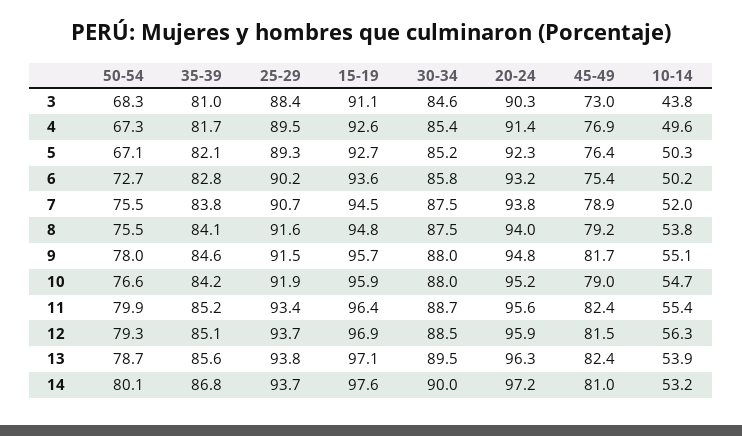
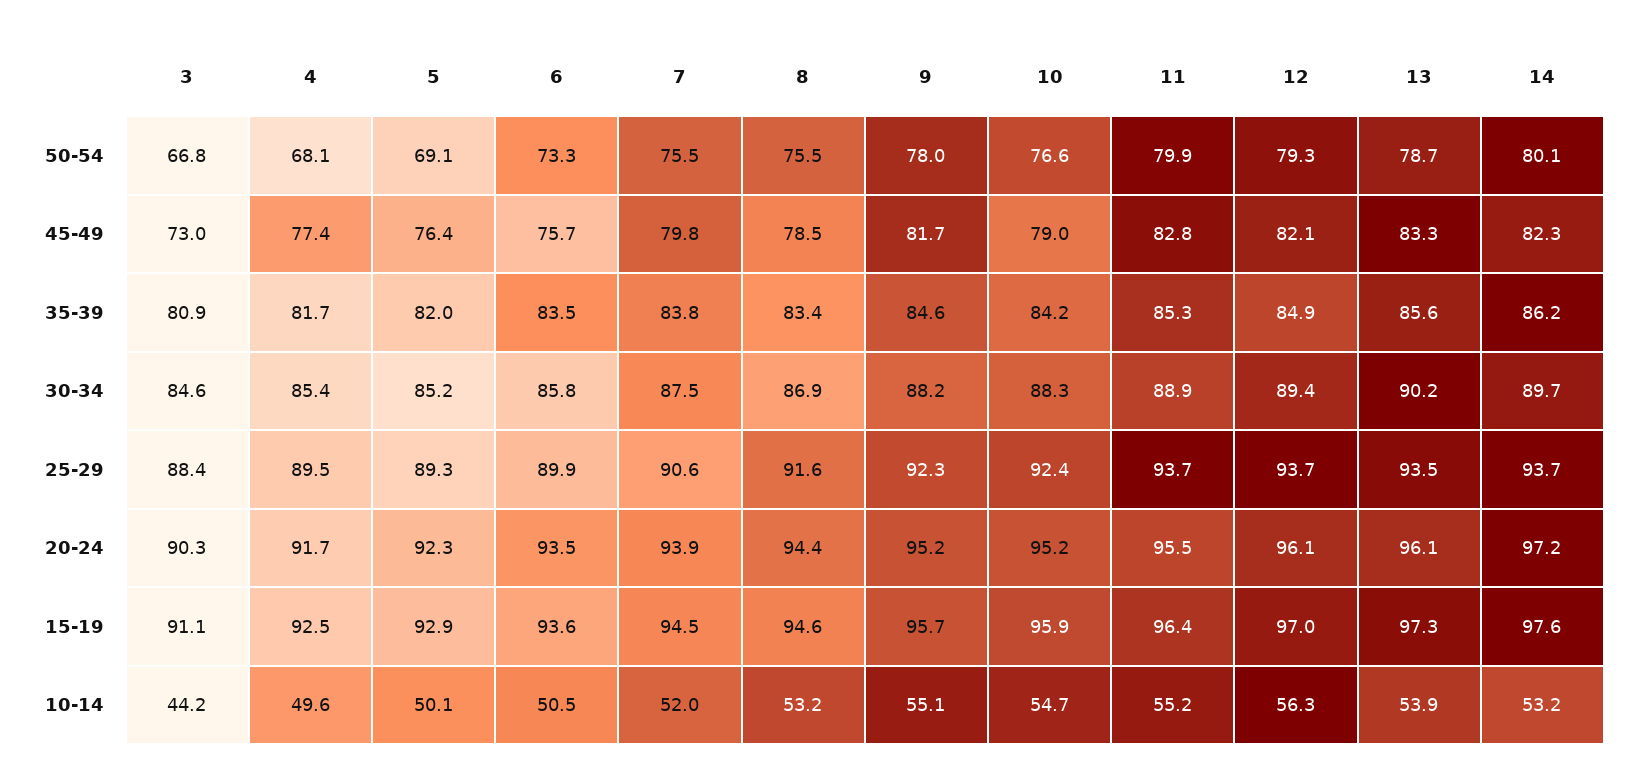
  {
    "50-54": {
-     "3": 68.3,
+     "3": 66.8,
-     "4": 67.3,
+     "4": 68.1,
-     "5": 67.1,
+     "5": 69.1,
-     "6": 72.7,
+     "6": 73.3,
      "7": 75.5,
      "8": 75.5,
      "9": 78,
      "10": 76.6,
      "11": 79.9,
      "12": 79.3,
      "13": 78.7,
      "14": 80.1
    },
    "35-39": {
-     "3": 81,
+     "3": 80.9,
      "4": 81.7,
-     "5": 82.1,
+     "5": 82,
-     "6": 82.8,
+     "6": 83.5,
      "7": 83.8,
-     "8": 84.1,
+     "8": 83.4,
      "9": 84.6,
      "10": 84.2,
-     "11": 85.2,
+     "11": 85.3,
-     "12": 85.1,
+     "12": 84.9,
      "13": 85.6,
-     "14": 86.8
+     "14": 86.2
    },
    "25-29": {
      "3": 88.4,
      "4": 89.5,
      "5": 89.3,
-     "6": 90.2,
+     "6": 89.9,
-     "7": 90.7,
+     "7": 90.6,
      "8": 91.6,
-     "9": 91.5,
+     "9": 92.3,
-     "10": 91.9,
+     "10": 92.4,
-     "11": 93.4,
+     "11": 93.7,
      "12": 93.7,
-     "13": 93.8,
+     "13": 93.5,
      "14": 93.7
    },
    "15-19": {
      "3": 91.1,
-     "4": 92.6,
+     "4": 92.5,
-     "5": 92.7,
+     "5": 92.9,
      "6": 93.6,
      "7": 94.5,
-     "8": 94.8,
+     "8": 94.6,
      "9": 95.7,
      "10": 95.9,
      "11": 96.4,
-     "12": 96.9,
+     "12": 97,
-     "13": 97.1,
+     "13": 97.3,
      "14": 97.6
    },
    "30-34": {
      "3": 84.6,
      "4": 85.4,
      "5": 85.2,
      "6": 85.8,
      "7": 87.5,
-     "8": 87.5,
+     "8": 86.9,
-     "9": 88,
+     "9": 88.2,
-     "10": 88,
+     "10": 88.3,
-     "11": 88.7,
+     "11": 88.9,
-     "12": 88.5,
+     "12": 89.4,
-     "13": 89.5,
+     "13": 90.2,
-     "14": 90
+     "14": 89.7
    },
    "20-24": {
      "3": 90.3,
-     "4": 91.4,
+     "4": 91.7,
      "5": 92.3,
-     "6": 93.2,
+     "6": 93.5,
-     "7": 93.8,
+     "7": 93.9,
-     "8": 94,
+     "8": 94.4,
-     "9": 94.8,
+     "9": 95.2,
      "10": 95.2,
-     "11": 95.6,
+     "11": 95.5,
-     "12": 95.9,
+     "12": 96.1,
-     "13": 96.3,
+     "13": 96.1,
      "14": 97.2
    },
    "45-49": {
      "3": 73,
-     "4": 76.9,
+     "4": 77.4,
      "5": 76.4,
-     "6": 75.4,
+     "6": 75.7,
-     "7": 78.9,
+     "7": 79.8,
-     "8": 79.2,
+     "8": 78.5,
      "9": 81.7,
      "10": 79,
-     "11": 82.4,
+     "11": 82.8,
-     "12": 81.5,
+     "12": 82.1,
-     "13": 82.4,
+     "13": 83.3,
-     "14": 81
+     "14": 82.3
    },
    "10-14": {
-     "3": 43.8,
+     "3": 44.2,
      "4": 49.6,
-     "5": 50.3,
+     "5": 50.1,
-     "6": 50.2,
+     "6": 50.5,
      "7": 52,
-     "8": 53.8,
+     "8": 53.2,
      "9": 55.1,
      "10": 54.7,
-     "11": 55.4,
+     "11": 55.2,
      "12": 56.3,
      "13": 53.9,
      "14": 53.2
    }
  }

